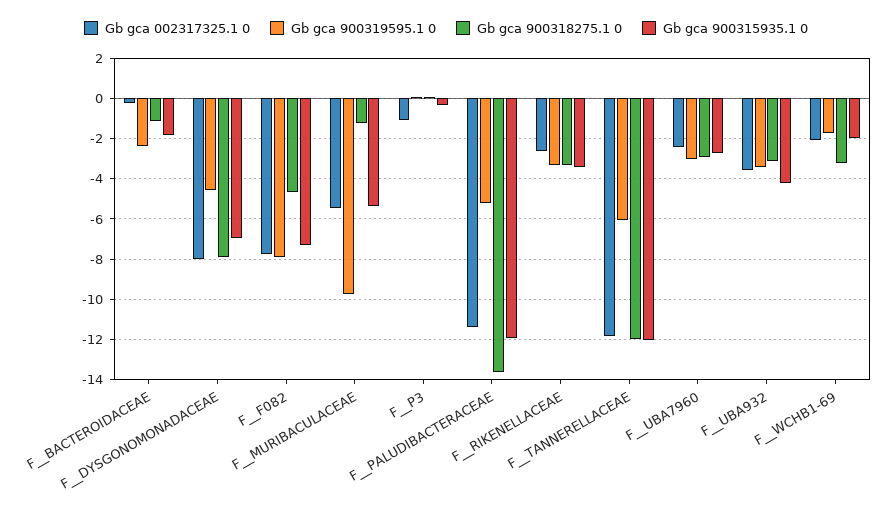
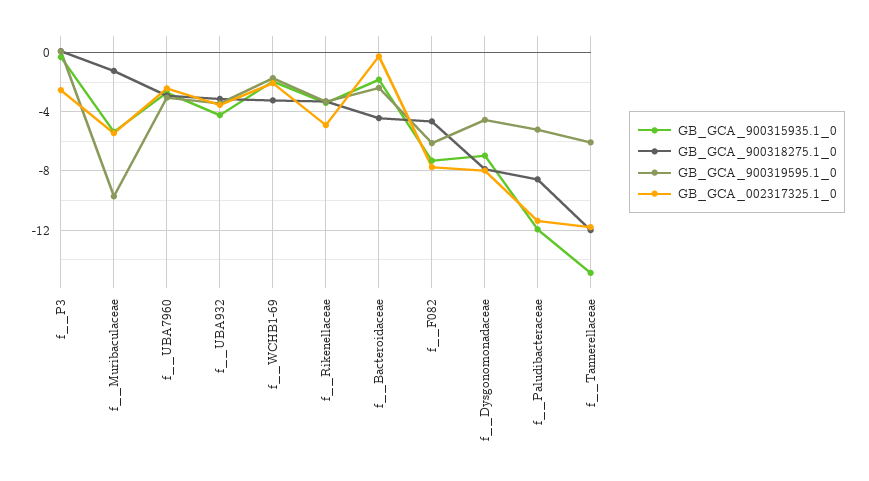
  {
    "Gb gca 002317325.1 0": {
      "F__BACTEROIDACEAE": -0.5,
      "F__DYSGONOMONADACEAE": -8,
      "F__F082": -8,
      "F__MURIBACULACEAE": -5.5,
-     "F__P3": -1,
+     "F__P3": -2.5,
      "F__PALUDIBACTERACEAE": -11.5,
-     "F__RIKENELLACEAE": -2.5,
+     "F__RIKENELLACEAE": -5,
      "F__TANNERELLACEAE": -12,
      "F__UBA7960": -2.5,
      "F__UBA932": -3.5,
      "F__WCHB1-69": -2
    },
    "Gb gca 900319595.1 0": {
      "F__BACTEROIDACEAE": -2.5,
      "F__DYSGONOMONADACEAE": -4.5,
-     "F__F082": -8,
+     "F__F082": -6,
      "F__MURIBACULACEAE": -9.5,
      "F__P3": 0,
      "F__PALUDIBACTERACEAE": -5,
      "F__RIKENELLACEAE": -3.5,
      "F__TANNERELLACEAE": -6,
      "F__UBA7960": -3,
      "F__UBA932": -3.5,
      "F__WCHB1-69": -1.5
    },
    "Gb gca 900318275.1 0": {
-     "F__BACTEROIDACEAE": -1,
+     "F__BACTEROIDACEAE": -4.5,
      "F__DYSGONOMONADACEAE": -8,
      "F__F082": -4.5,
      "F__MURIBACULACEAE": -1.5,
      "F__P3": 0,
-     "F__PALUDIBACTERACEAE": -13.5,
+     "F__PALUDIBACTERACEAE": -8.5,
      "F__RIKENELLACEAE": -3.5,
      "F__TANNERELLACEAE": -12,
      "F__UBA7960": -3,
      "F__UBA932": -3,
      "F__WCHB1-69": -3
    },
    "Gb gca 900315935.1 0": {
      "F__BACTEROIDACEAE": -2,
      "F__DYSGONOMONADACEAE": -7,
      "F__F082": -7.5,
      "F__MURIBACULACEAE": -5.5,
      "F__P3": -0.5,
      "F__PALUDIBACTERACEAE": -12,
      "F__RIKENELLACEAE": -3.5,
-     "F__TANNERELLACEAE": -12,
+     "F__TANNERELLACEAE": -15,
      "F__UBA7960": -2.5,
      "F__UBA932": -4,
      "F__WCHB1-69": -2
    }
  }

